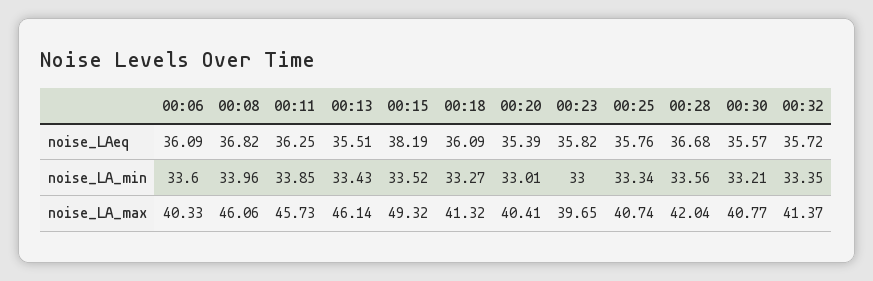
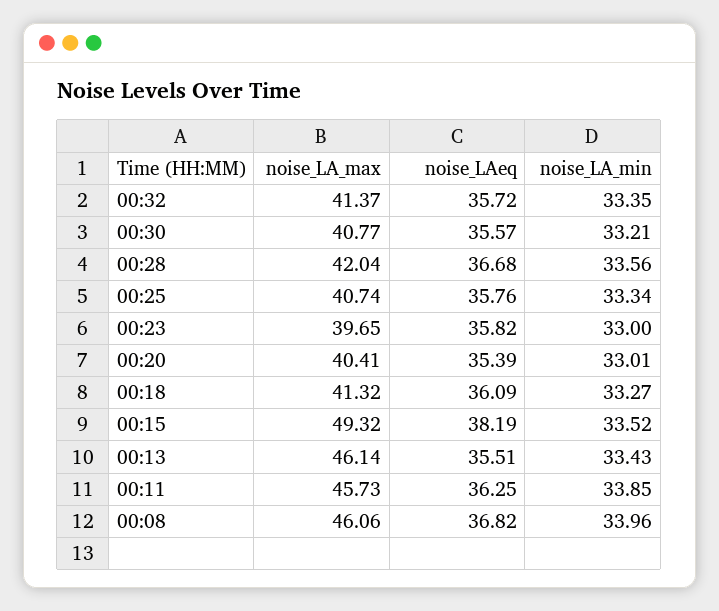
  {
-   "00:06": {
-     "noise_LAeq": 36.09,
-     "noise_LA_min": 33.6,
-     "noise_LA_max": 40.33
-   },
    "00:08": {
      "noise_LAeq": 36.82,
      "noise_LA_min": 33.96,
      "noise_LA_max": 46.06
    },
    "00:11": {
      "noise_LAeq": 36.25,
      "noise_LA_min": 33.85,
      "noise_LA_max": 45.73
    },
    "00:13": {
      "noise_LAeq": 35.51,
      "noise_LA_min": 33.43,
      "noise_LA_max": 46.14
    },
    "00:15": {
      "noise_LAeq": 38.19,
      "noise_LA_min": 33.52,
      "noise_LA_max": 49.32
    },
    "00:18": {
      "noise_LAeq": 36.09,
      "noise_LA_min": 33.27,
      "noise_LA_max": 41.32
    },
    "00:20": {
      "noise_LAeq": 35.39,
      "noise_LA_min": 33.01,
      "noise_LA_max": 40.41
    },
    "00:23": {
      "noise_LAeq": 35.82,
      "noise_LA_min": 33,
      "noise_LA_max": 39.65
    },
    "00:25": {
      "noise_LAeq": 35.76,
      "noise_LA_min": 33.34,
      "noise_LA_max": 40.74
    },
    "00:28": {
      "noise_LAeq": 36.68,
      "noise_LA_min": 33.56,
      "noise_LA_max": 42.04
    },
    "00:30": {
      "noise_LAeq": 35.57,
      "noise_LA_min": 33.21,
      "noise_LA_max": 40.77
    },
    "00:32": {
      "noise_LAeq": 35.72,
      "noise_LA_min": 33.35,
      "noise_LA_max": 41.37
    }
  }

